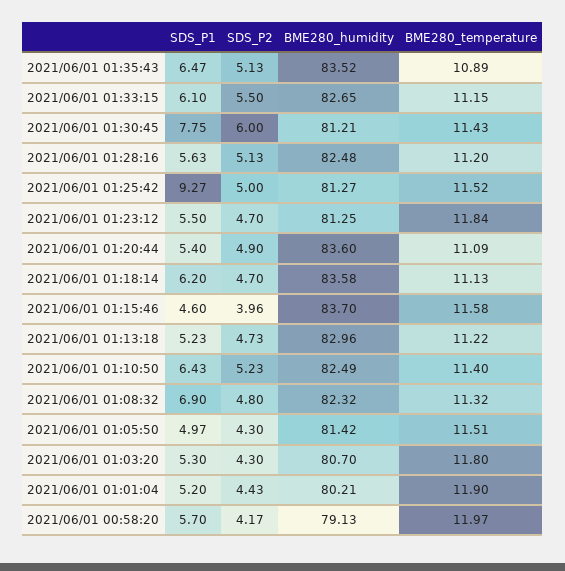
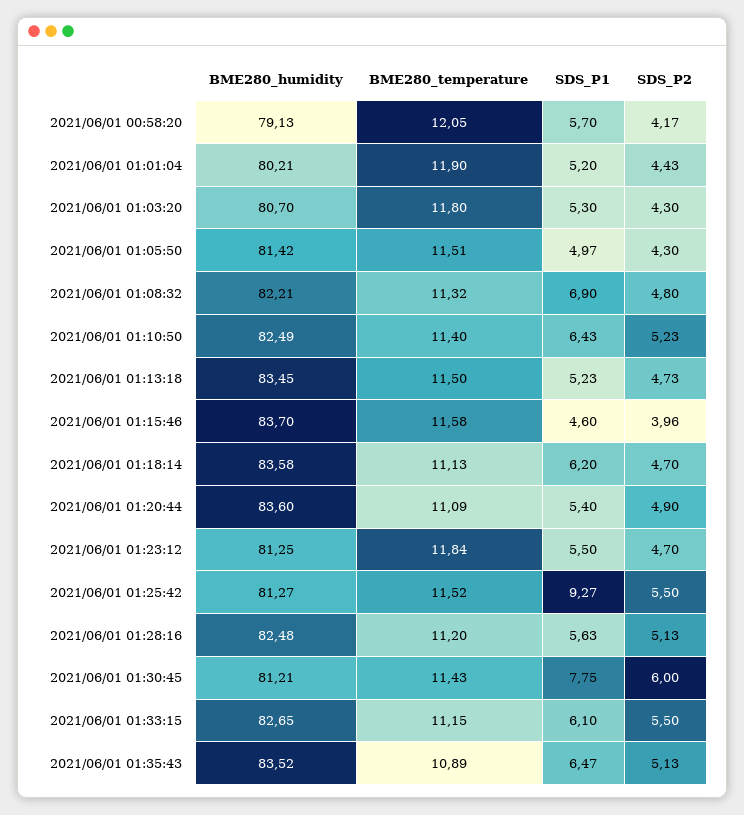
  {
    "SDS_P1": {
      "2021/06/01 01:35:43": 6.47,
      "2021/06/01 01:33:15": 6.1,
      "2021/06/01 01:30:45": 7.75,
      "2021/06/01 01:28:16": 5.63,
      "2021/06/01 01:25:42": 9.27,
      "2021/06/01 01:23:12": 5.5,
      "2021/06/01 01:20:44": 5.4,
      "2021/06/01 01:18:14": 6.2,
      "2021/06/01 01:15:46": 4.6,
      "2021/06/01 01:13:18": 5.23,
      "2021/06/01 01:10:50": 6.43,
      "2021/06/01 01:08:32": 6.9,
      "2021/06/01 01:05:50": 4.97,
      "2021/06/01 01:03:20": 5.3,
      "2021/06/01 01:01:04": 5.2,
      "2021/06/01 00:58:20": 5.7
    },
    "SDS_P2": {
      "2021/06/01 01:35:43": 5.13,
      "2021/06/01 01:33:15": 5.5,
      "2021/06/01 01:30:45": 6,
      "2021/06/01 01:28:16": 5.13,
-     "2021/06/01 01:25:42": 5,
+     "2021/06/01 01:25:42": 5.5,
      "2021/06/01 01:23:12": 4.7,
      "2021/06/01 01:20:44": 4.9,
      "2021/06/01 01:18:14": 4.7,
      "2021/06/01 01:15:46": 3.96,
      "2021/06/01 01:13:18": 4.73,
      "2021/06/01 01:10:50": 5.23,
      "2021/06/01 01:08:32": 4.8,
      "2021/06/01 01:05:50": 4.3,
      "2021/06/01 01:03:20": 4.3,
      "2021/06/01 01:01:04": 4.43,
      "2021/06/01 00:58:20": 4.17
    },
    "BME280_humidity": {
      "2021/06/01 01:35:43": 83.52,
      "2021/06/01 01:33:15": 82.65,
      "2021/06/01 01:30:45": 81.21,
      "2021/06/01 01:28:16": 82.48,
      "2021/06/01 01:25:42": 81.27,
      "2021/06/01 01:23:12": 81.25,
      "2021/06/01 01:20:44": 83.6,
      "2021/06/01 01:18:14": 83.58,
      "2021/06/01 01:15:46": 83.7,
-     "2021/06/01 01:13:18": 82.96,
+     "2021/06/01 01:13:18": 83.45,
      "2021/06/01 01:10:50": 82.49,
-     "2021/06/01 01:08:32": 82.32,
+     "2021/06/01 01:08:32": 82.21,
      "2021/06/01 01:05:50": 81.42,
      "2021/06/01 01:03:20": 80.7,
      "2021/06/01 01:01:04": 80.21,
      "2021/06/01 00:58:20": 79.13
    },
    "BME280_temperature": {
      "2021/06/01 01:35:43": 10.89,
      "2021/06/01 01:33:15": 11.15,
      "2021/06/01 01:30:45": 11.43,
      "2021/06/01 01:28:16": 11.2,
      "2021/06/01 01:25:42": 11.52,
      "2021/06/01 01:23:12": 11.84,
      "2021/06/01 01:20:44": 11.09,
      "2021/06/01 01:18:14": 11.13,
      "2021/06/01 01:15:46": 11.58,
-     "2021/06/01 01:13:18": 11.22,
+     "2021/06/01 01:13:18": 11.5,
      "2021/06/01 01:10:50": 11.4,
      "2021/06/01 01:08:32": 11.32,
      "2021/06/01 01:05:50": 11.51,
      "2021/06/01 01:03:20": 11.8,
      "2021/06/01 01:01:04": 11.9,
-     "2021/06/01 00:58:20": 11.97
+     "2021/06/01 00:58:20": 12.05
    }
  }

